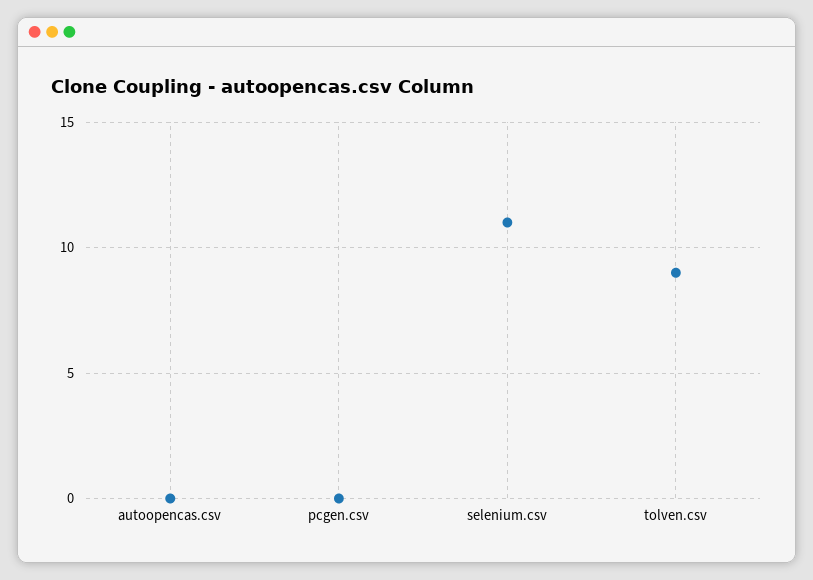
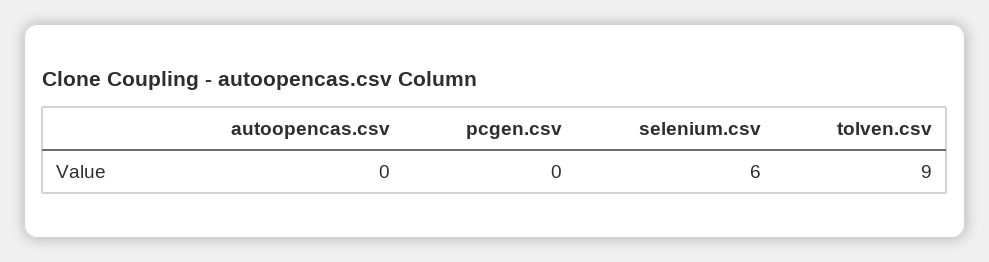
  {
    "autoopencas.csv": 0,
    "pcgen.csv": 0,
-   "selenium.csv": 11,
+   "selenium.csv": 6,
    "tolven.csv": 9
  }

